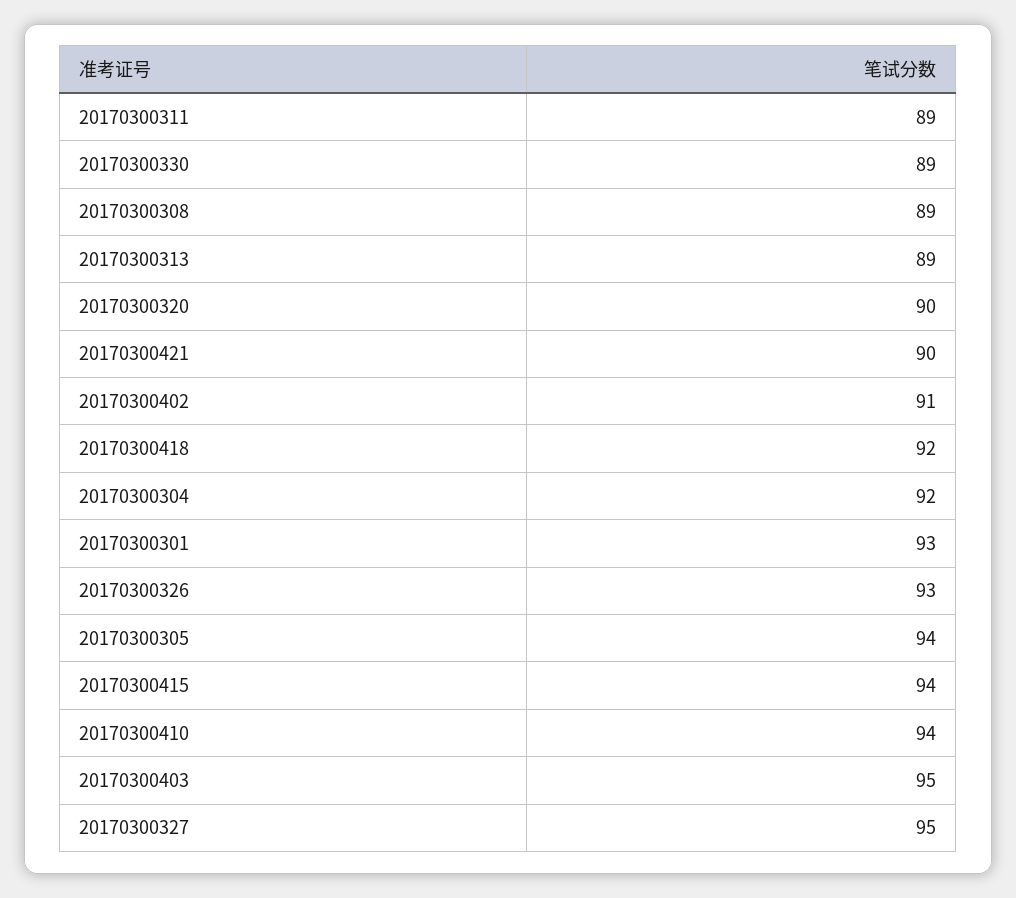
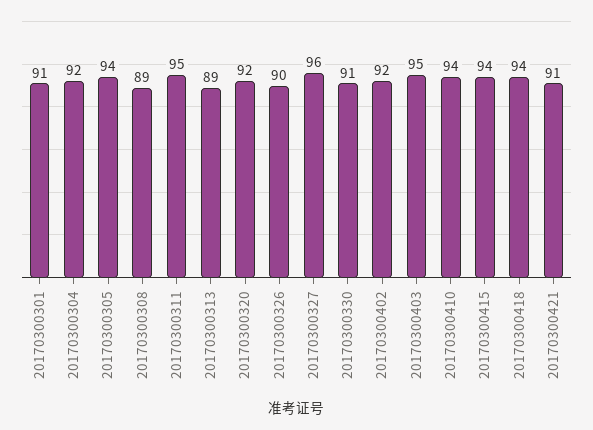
  {
-   "20170300311": 89,
+   "20170300311": 95,
-   "20170300330": 89,
+   "20170300330": 91,
    "20170300308": 89,
    "20170300313": 89,
-   "20170300320": 90,
+   "20170300320": 92,
-   "20170300421": 90,
+   "20170300421": 91,
-   "20170300402": 91,
+   "20170300402": 92,
-   "20170300418": 92,
+   "20170300418": 94,
    "20170300304": 92,
-   "20170300301": 93,
+   "20170300301": 91,
-   "20170300326": 93,
+   "20170300326": 90,
    "20170300305": 94,
    "20170300415": 94,
    "20170300410": 94,
    "20170300403": 95,
-   "20170300327": 95
+   "20170300327": 96
  }

